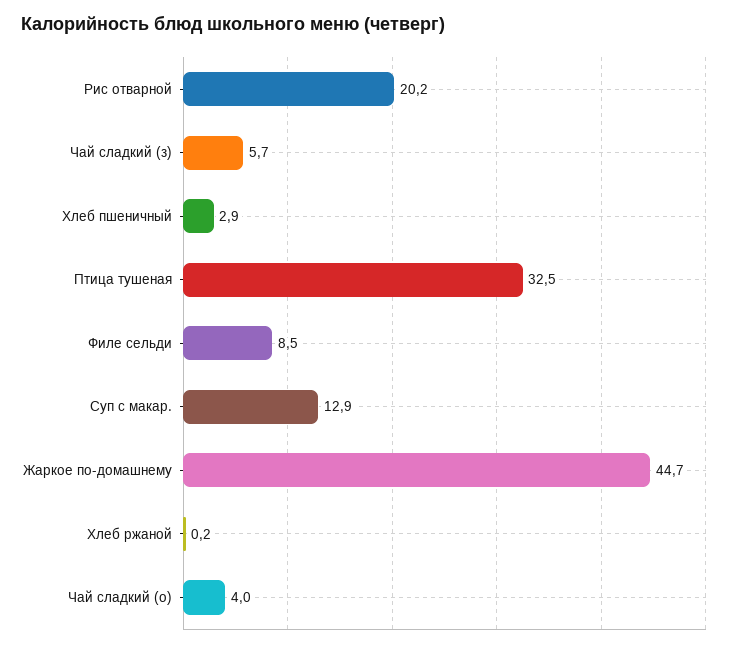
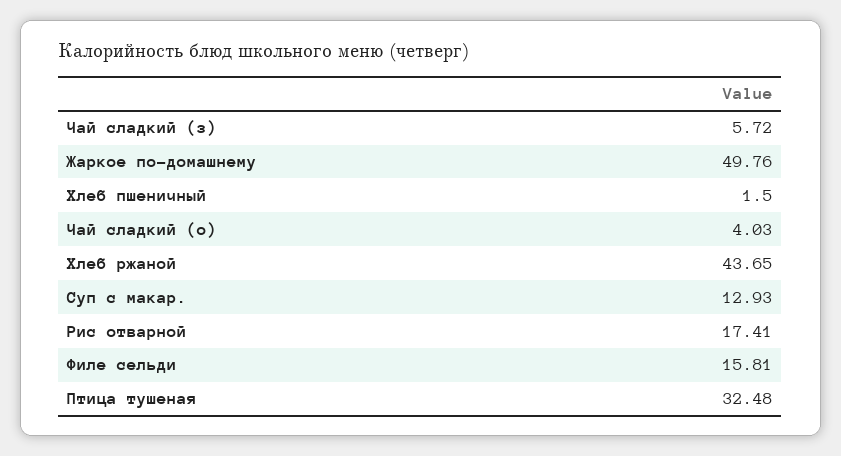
  {
-   "Рис отварной": 20.2,
+   "Рис отварной": 17.41,
    "Чай сладкий (з)": 5.72,
-   "Хлеб пшеничный": 2.9,
+   "Хлеб пшеничный": 1.5,
    "Птица тушеная": 32.48,
-   "Филе сельди": 8.5,
+   "Филе сельди": 15.81,
    "Суп с макар.": 12.93,
-   "Жаркое по-домашнему": 44.7,
+   "Жаркое по-домашнему": 49.76,
-   "Хлеб ржаной": 0.2,
+   "Хлеб ржаной": 43.65,
    "Чай сладкий (о)": 4.03
  }

